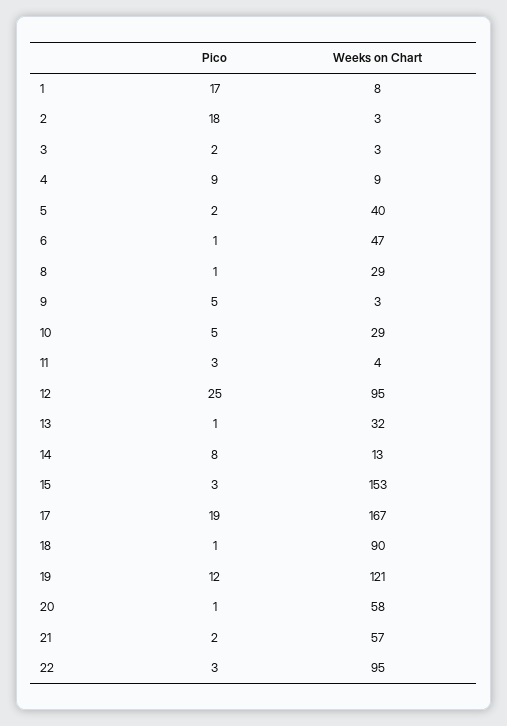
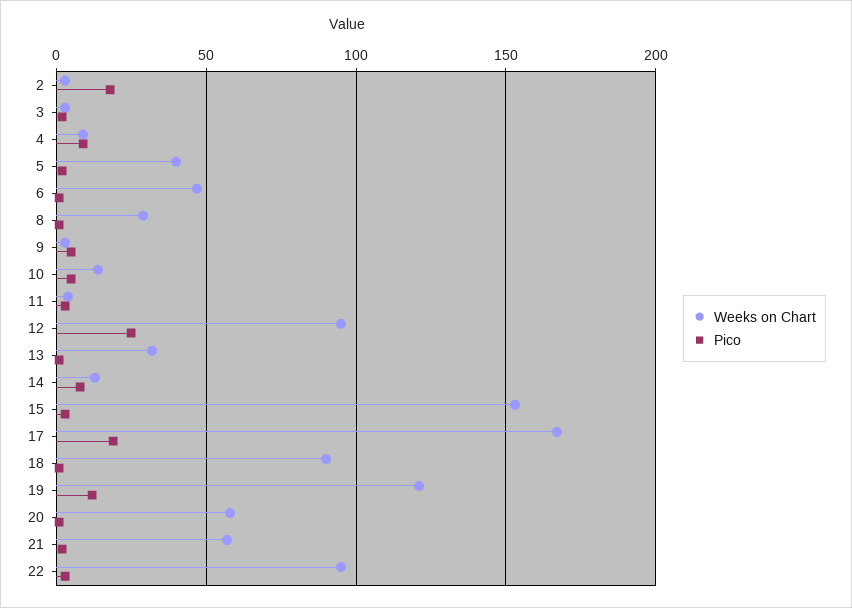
  {
    "Pico": {
-     "1": 17,
      "2": 18,
      "3": 2,
      "4": 9,
      "5": 2,
      "6": 1,
      "8": 1,
      "9": 5,
      "10": 5,
      "11": 3,
      "12": 25,
      "13": 1,
      "14": 8,
      "15": 3,
      "17": 19,
      "18": 1,
      "19": 12,
      "20": 1,
      "21": 2,
      "22": 3
    },
    "Weeks on Chart": {
-     "1": 8,
      "2": 3,
      "3": 3,
      "4": 9,
      "5": 40,
      "6": 47,
      "8": 29,
      "9": 3,
-     "10": 29,
+     "10": 15,
      "11": 4,
      "12": 95,
      "13": 32,
      "14": 13,
      "15": 153,
      "17": 167,
      "18": 90,
      "19": 121,
      "20": 58,
      "21": 57,
      "22": 95
    }
  }

